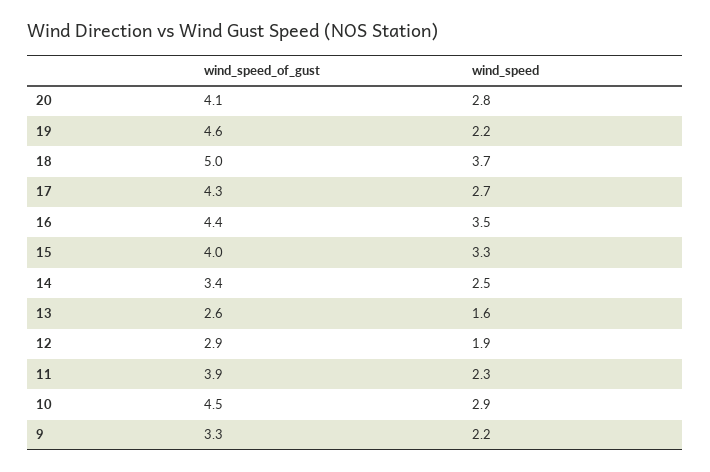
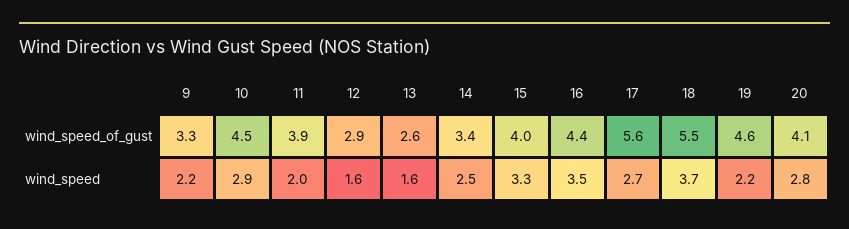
  {
    "wind_speed_of_gust": {
      "20": 4.1,
      "19": 4.6,
-     "18": 5,
+     "18": 5.5,
-     "17": 4.3,
+     "17": 5.6,
      "16": 4.4,
      "15": 4,
      "14": 3.4,
      "13": 2.6,
      "12": 2.9,
      "11": 3.9,
      "10": 4.5,
      "9": 3.3
    },
    "wind_speed": {
      "20": 2.8,
      "19": 2.2,
      "18": 3.7,
      "17": 2.7,
      "16": 3.5,
      "15": 3.3,
      "14": 2.5,
      "13": 1.6,
-     "12": 1.9,
+     "12": 1.6,
-     "11": 2.3,
+     "11": 2,
      "10": 2.9,
      "9": 2.2
    }
  }

